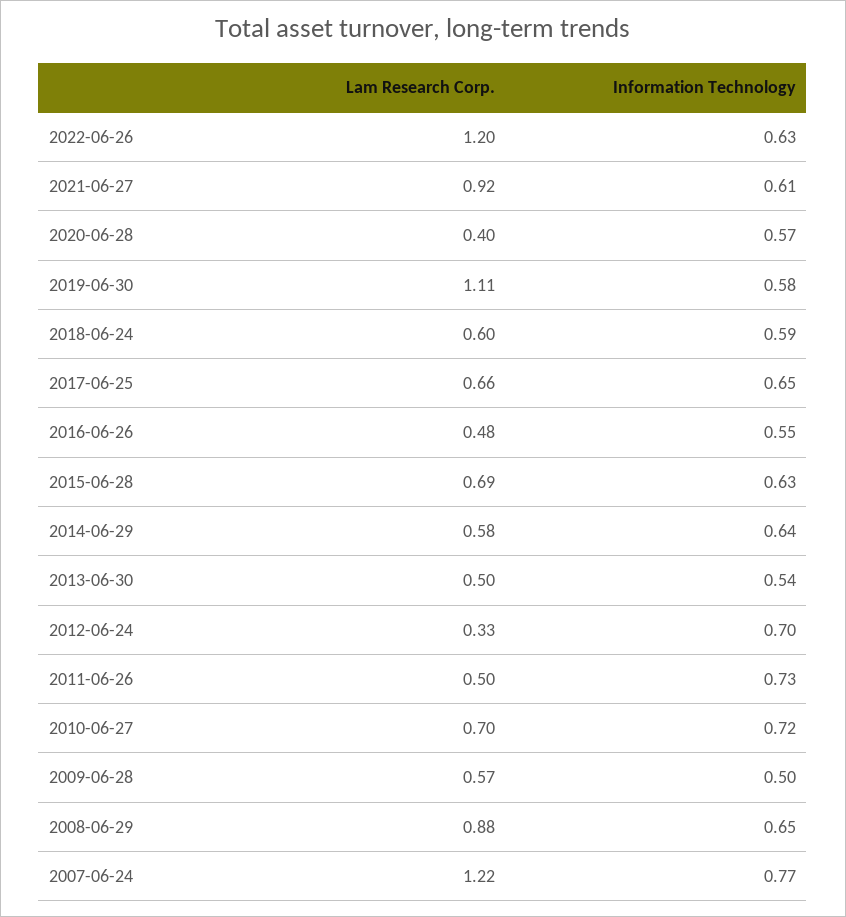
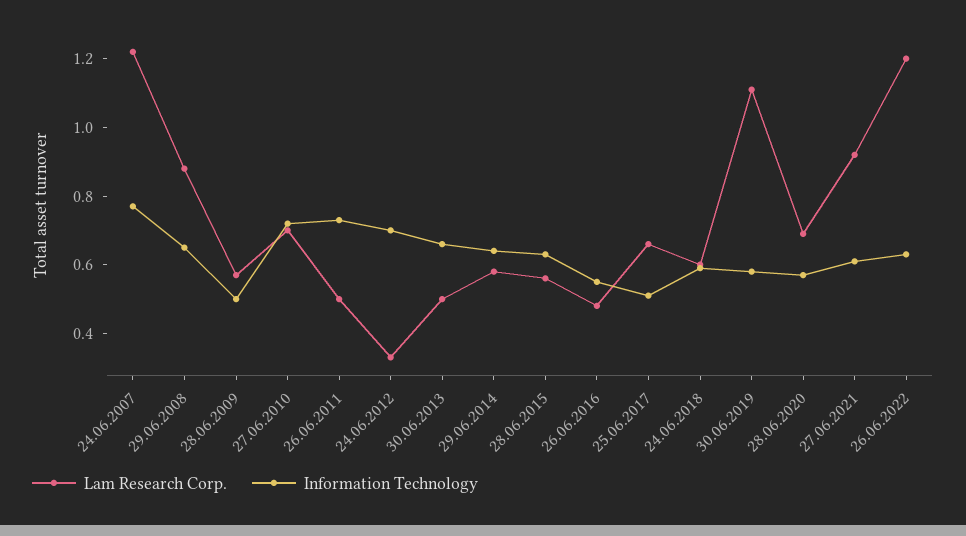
  {
    "Lam Research Corp.": {
      "2022-06-26": 1.2,
      "2021-06-27": 0.92,
-     "2020-06-28": 0.4,
+     "2020-06-28": 0.7,
      "2019-06-30": 1.11,
      "2018-06-24": 0.6,
      "2017-06-25": 0.66,
      "2016-06-26": 0.48,
-     "2015-06-28": 0.69,
+     "2015-06-28": 0.55,
      "2014-06-29": 0.58,
      "2013-06-30": 0.5,
      "2012-06-24": 0.33,
      "2011-06-26": 0.5,
      "2010-06-27": 0.7,
      "2009-06-28": 0.57,
      "2008-06-29": 0.88,
      "2007-06-24": 1.22
    },
    "Information Technology": {
      "2022-06-26": 0.63,
      "2021-06-27": 0.61,
      "2020-06-28": 0.57,
      "2019-06-30": 0.58,
      "2018-06-24": 0.59,
-     "2017-06-25": 0.65,
+     "2017-06-25": 0.5,
      "2016-06-26": 0.55,
      "2015-06-28": 0.63,
      "2014-06-29": 0.64,
-     "2013-06-30": 0.54,
+     "2013-06-30": 0.65,
      "2012-06-24": 0.7,
      "2011-06-26": 0.73,
      "2010-06-27": 0.72,
      "2009-06-28": 0.5,
      "2008-06-29": 0.65,
      "2007-06-24": 0.77
    }
  }

